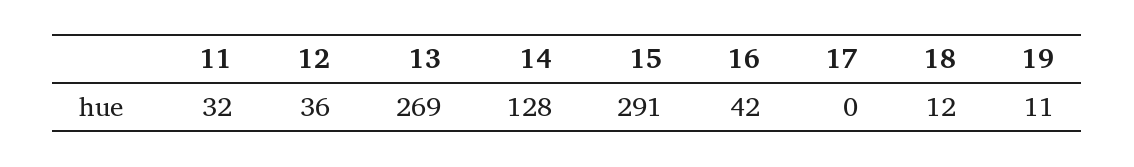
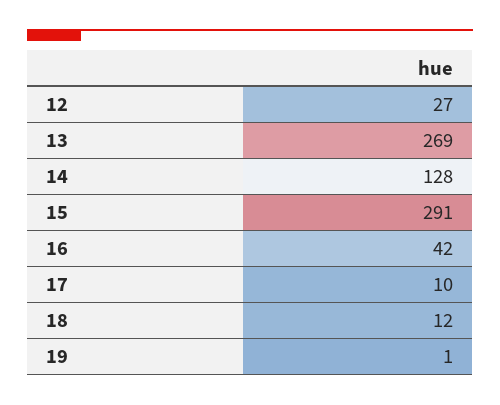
  {
-   "11": 32,
-   "12": 36,
+   "12": 27,
    "13": 269,
    "14": 128,
    "15": 291,
    "16": 42,
-   "17": 0,
+   "17": 10,
    "18": 12,
-   "19": 11
+   "19": 1
  }

